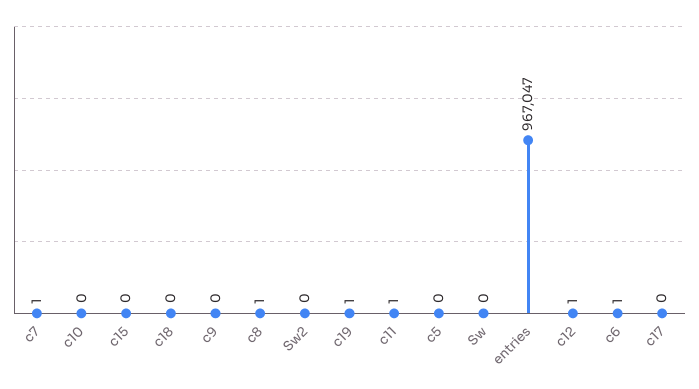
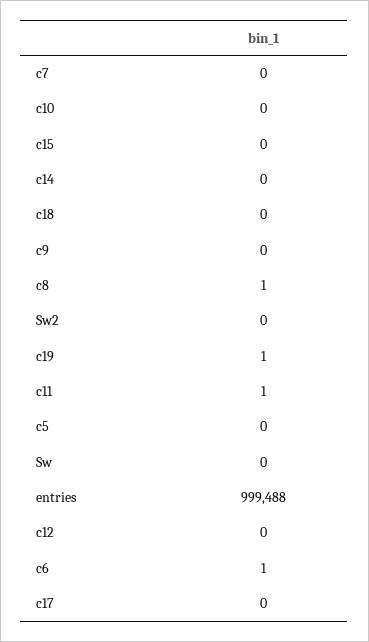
  {
-   "c7": 1,
+   "c7": 0,
    "c10": 0,
    "c15": 0,
    "c18": 0,
    "c9": 0,
    "c8": 1,
    "Sw2": 0,
    "c19": 1,
    "c11": 1,
    "c5": 0,
    "Sw": 0,
-   "entries": 967047,
+   "entries": 999488,
-   "c12": 1,
+   "c12": 0,
    "c6": 1,
-   "c17": 0
+   "c17": 0,
+   "c14": 0
  }

